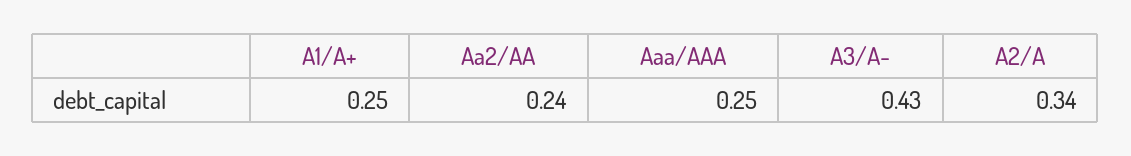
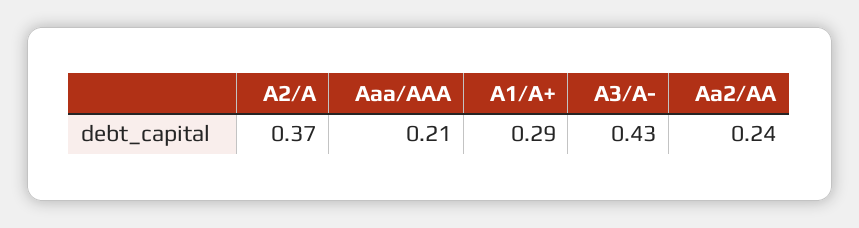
  {
-   "A1/A+": 0.25,
+   "A1/A+": 0.29,
    "Aa2/AA": 0.24,
-   "Aaa/AAA": 0.25,
+   "Aaa/AAA": 0.21,
    "A3/A-": 0.43,
-   "A2/A": 0.34
+   "A2/A": 0.37
  }

